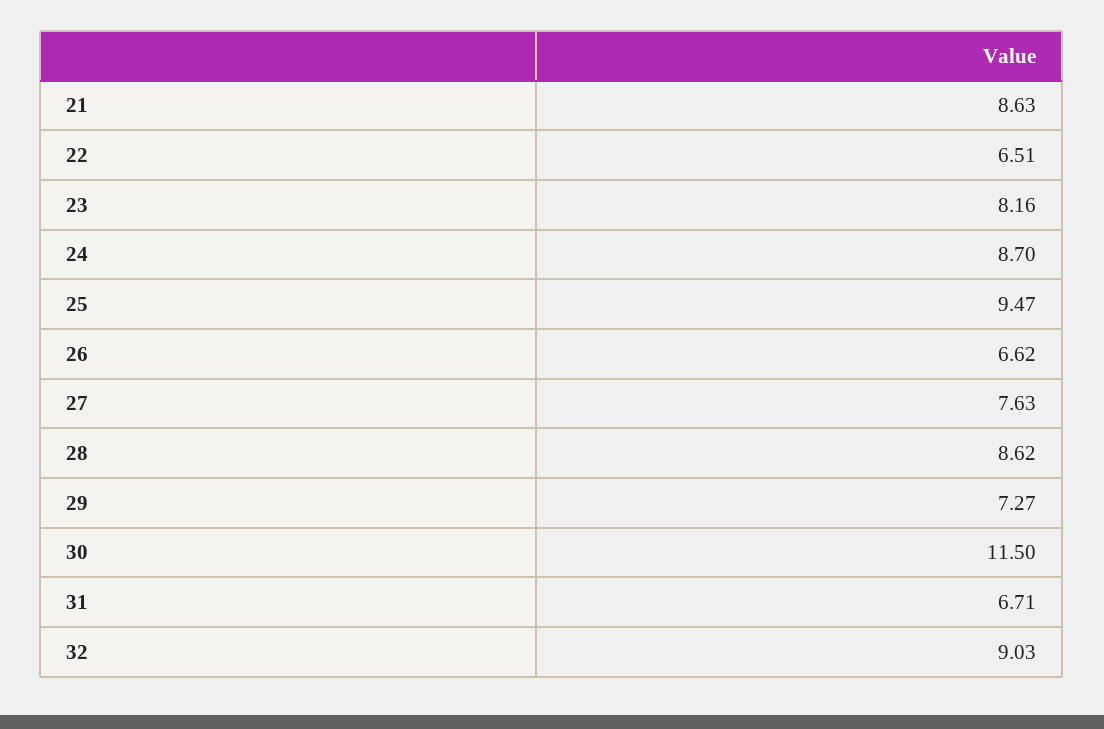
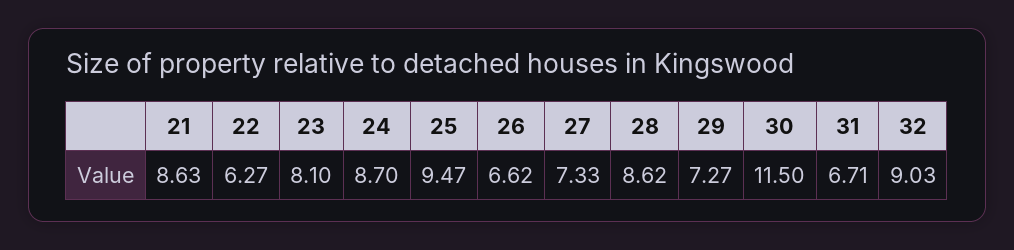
  {
    "21": 8.63,
-   "22": 6.51,
+   "22": 6.27,
-   "23": 8.16,
+   "23": 8.1,
    "24": 8.7,
    "25": 9.47,
    "26": 6.62,
-   "27": 7.63,
+   "27": 7.33,
    "28": 8.62,
    "29": 7.27,
    "30": 11.5,
    "31": 6.71,
    "32": 9.03
  }

